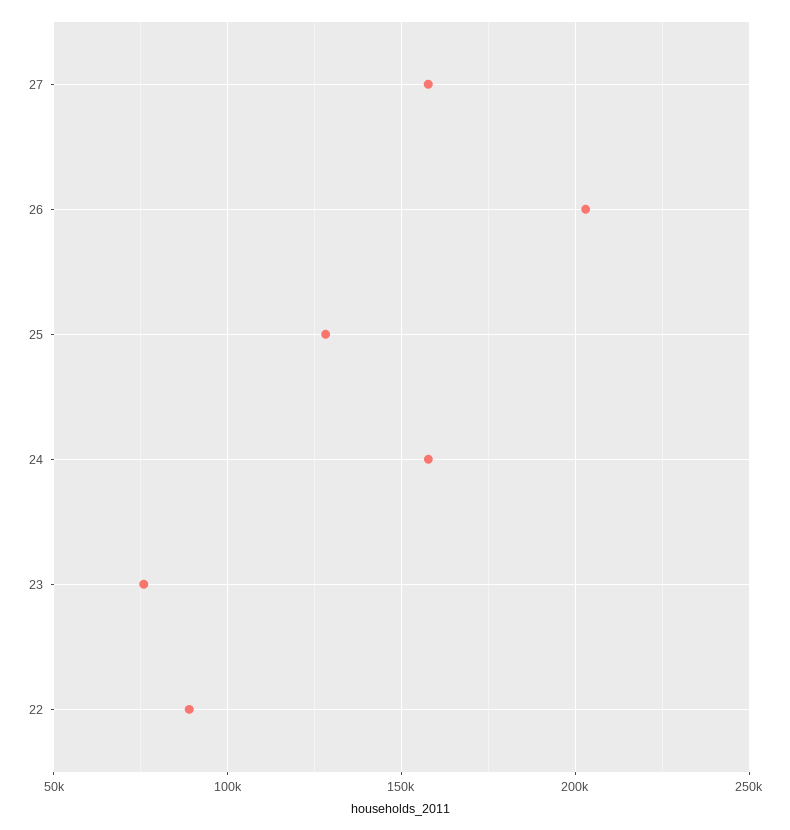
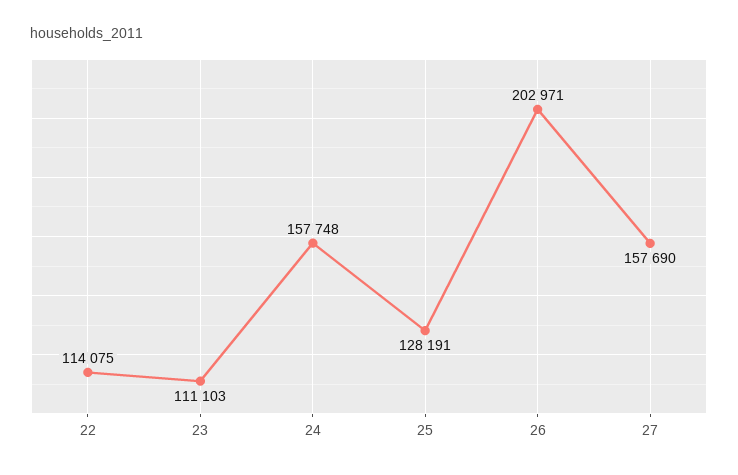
  {
    "27": 157690,
    "26": 202971,
    "25": 128191,
    "24": 157748,
-   "23": 75000,
+   "23": 111103,
-   "22": 90000
+   "22": 114075
  }

